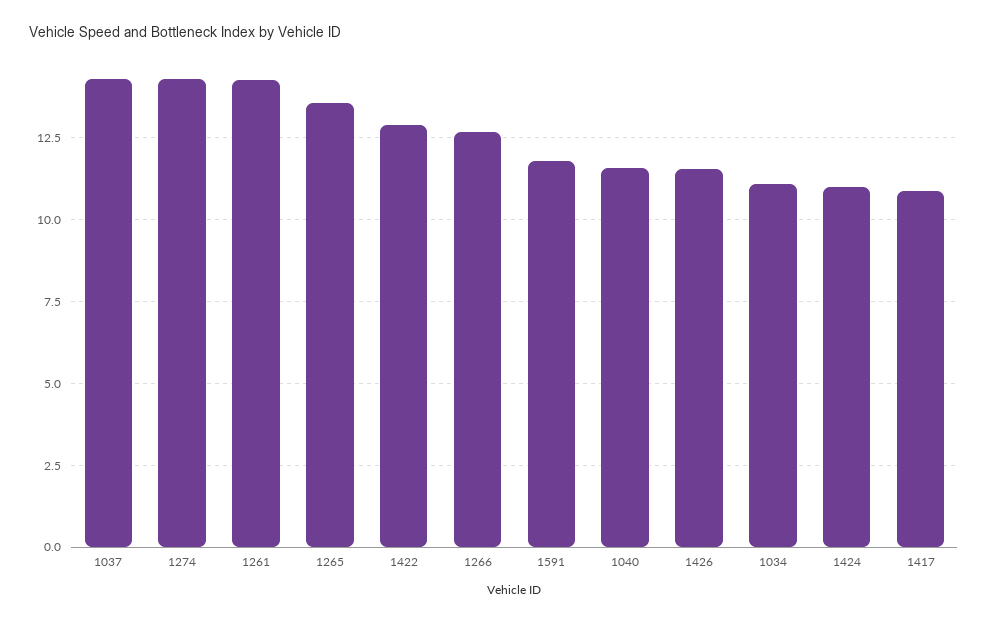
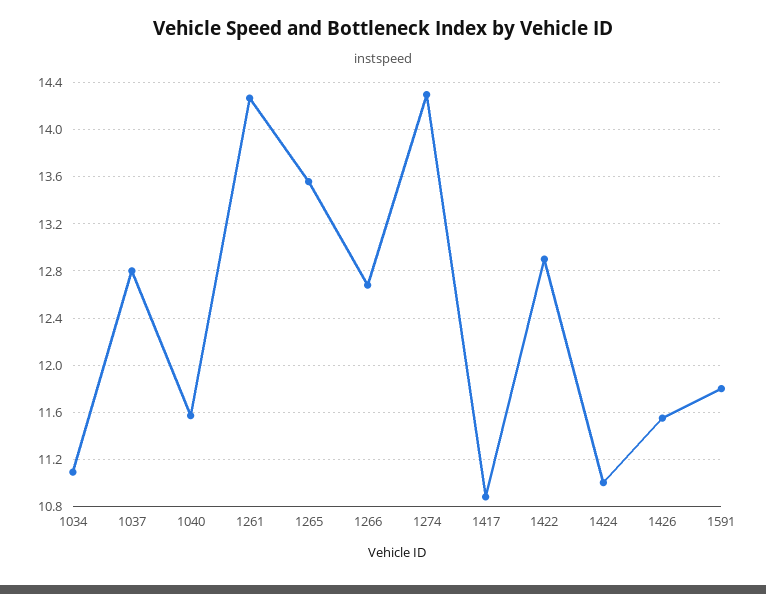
  {
-   "1037": 14.25,
+   "1037": 12.8,
    "1274": 14.3,
    "1261": 14.3,
    "1265": 13.6,
    "1422": 12.9,
    "1266": 12.7,
    "1591": 11.8,
    "1040": 11.6,
    "1426": 11.6,
    "1034": 11.1,
    "1424": 11,
    "1417": 10.9
  }

